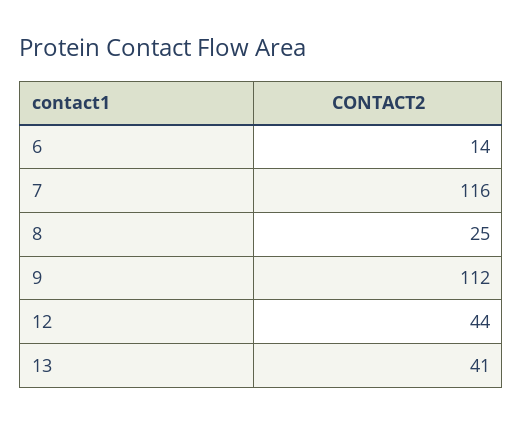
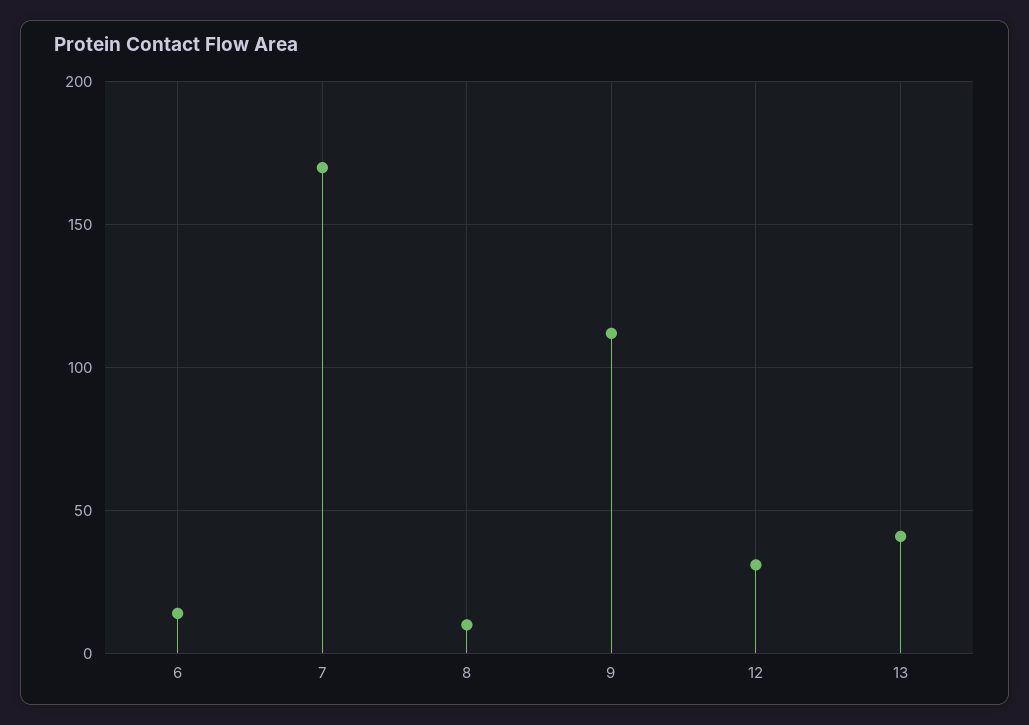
  {
    "6": 14,
-   "7": 116,
+   "7": 170,
-   "8": 25,
+   "8": 10,
    "9": 112,
-   "12": 44,
+   "12": 30,
    "13": 41
  }

